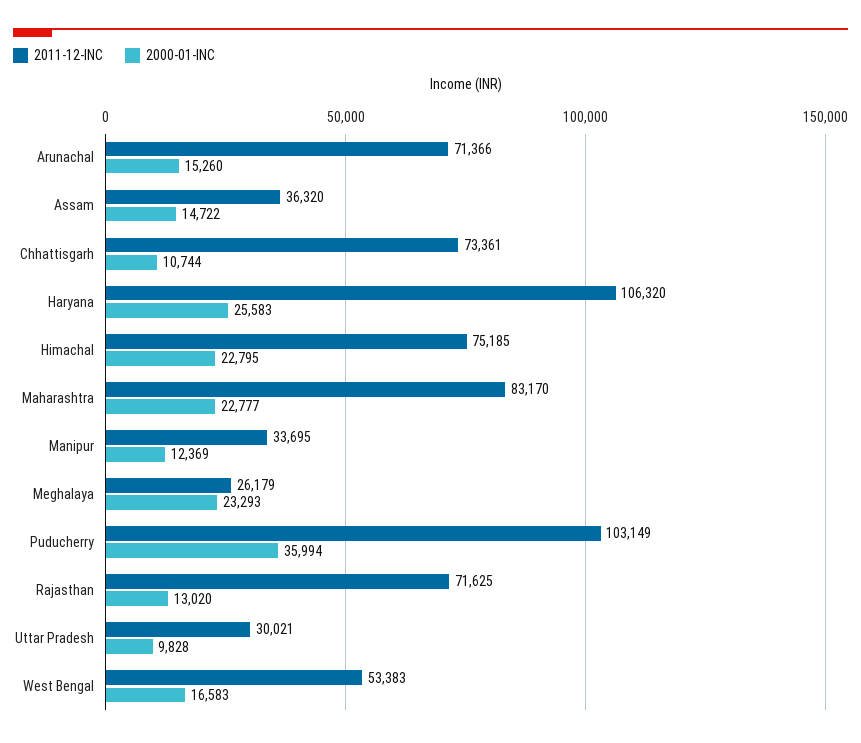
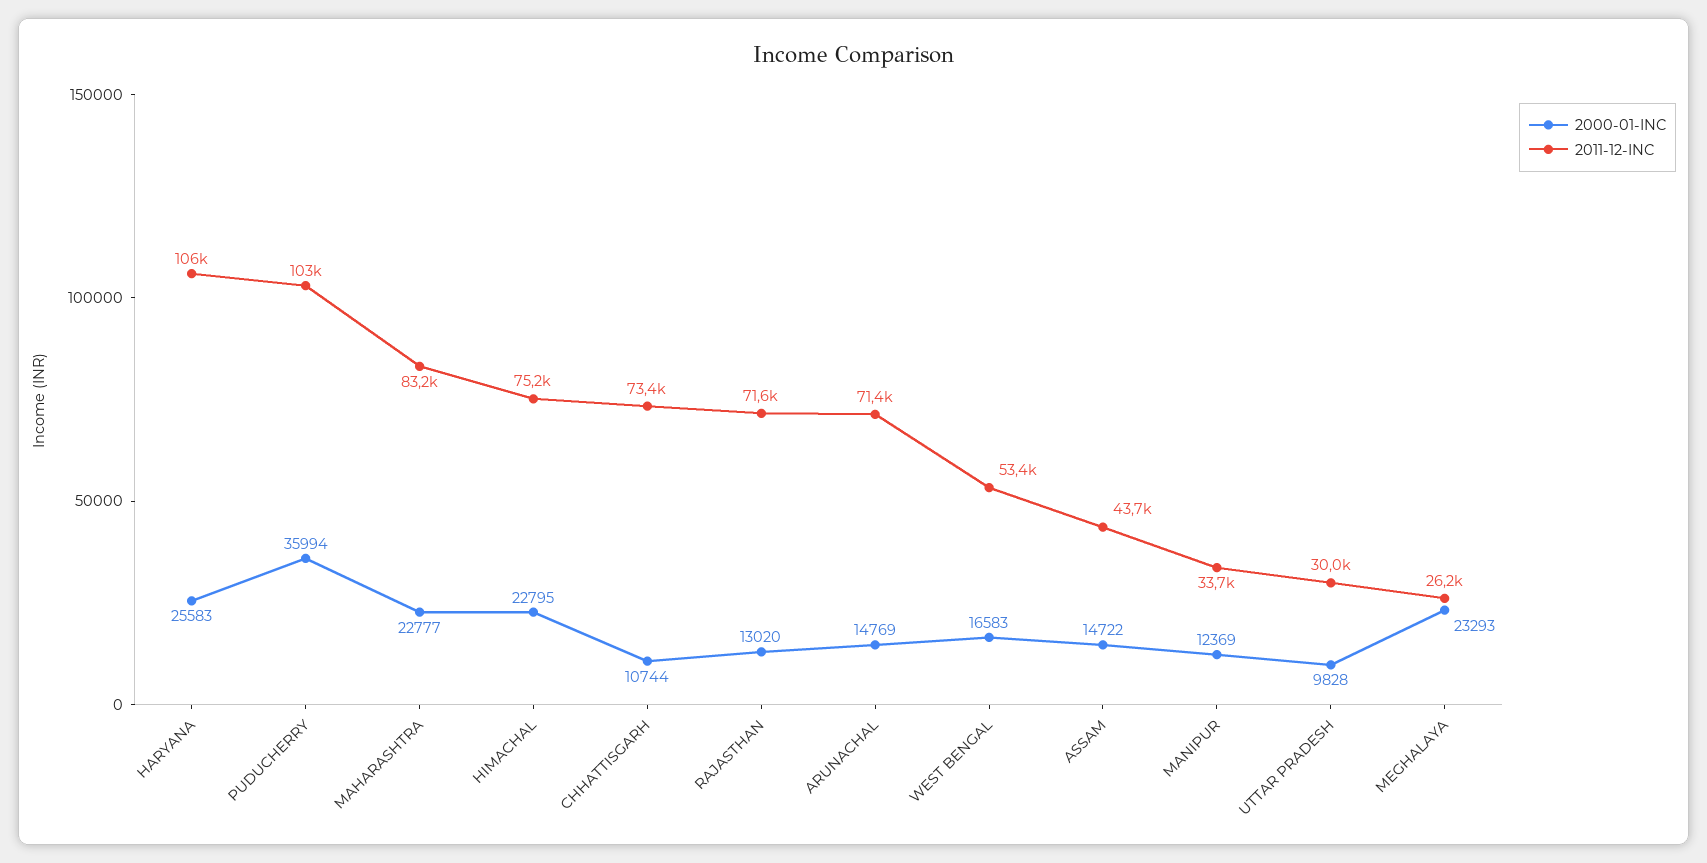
  {
    "2011-12-INC": {
      "Arunachal": 71366,
-     "Assam": 36320,
+     "Assam": 43700,
      "Chhattisgarh": 73361,
      "Haryana": 106320,
      "Himachal": 75185,
      "Maharashtra": 83170,
      "Manipur": 33695,
      "Meghalaya": 26179,
      "Puducherry": 103149,
      "Rajasthan": 71625,
      "Uttar Pradesh": 30021,
      "West Bengal": 53383
    },
    "2000-01-INC": {
-     "Arunachal": 15260,
+     "Arunachal": 14769,
      "Assam": 14722,
      "Chhattisgarh": 10744,
      "Haryana": 25583,
      "Himachal": 22795,
      "Maharashtra": 22777,
      "Manipur": 12369,
      "Meghalaya": 23293,
      "Puducherry": 35994,
      "Rajasthan": 13020,
      "Uttar Pradesh": 9828,
      "West Bengal": 16583
    }
  }

